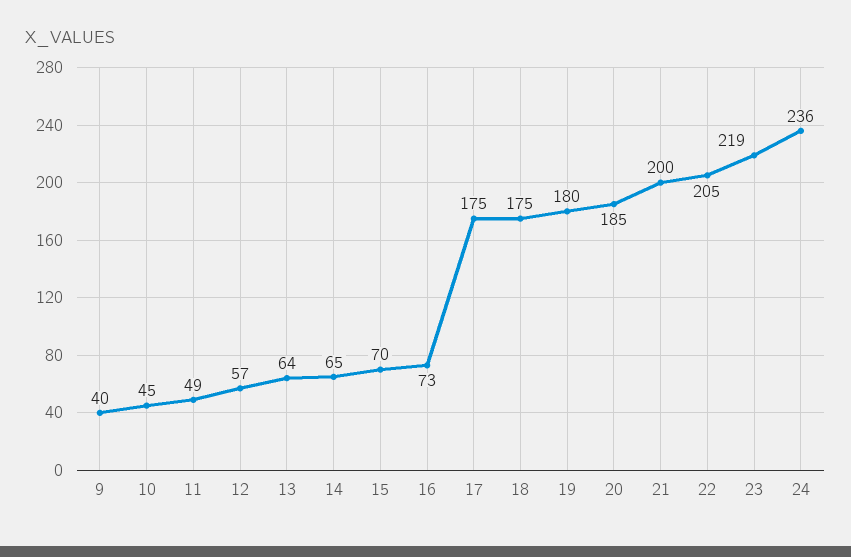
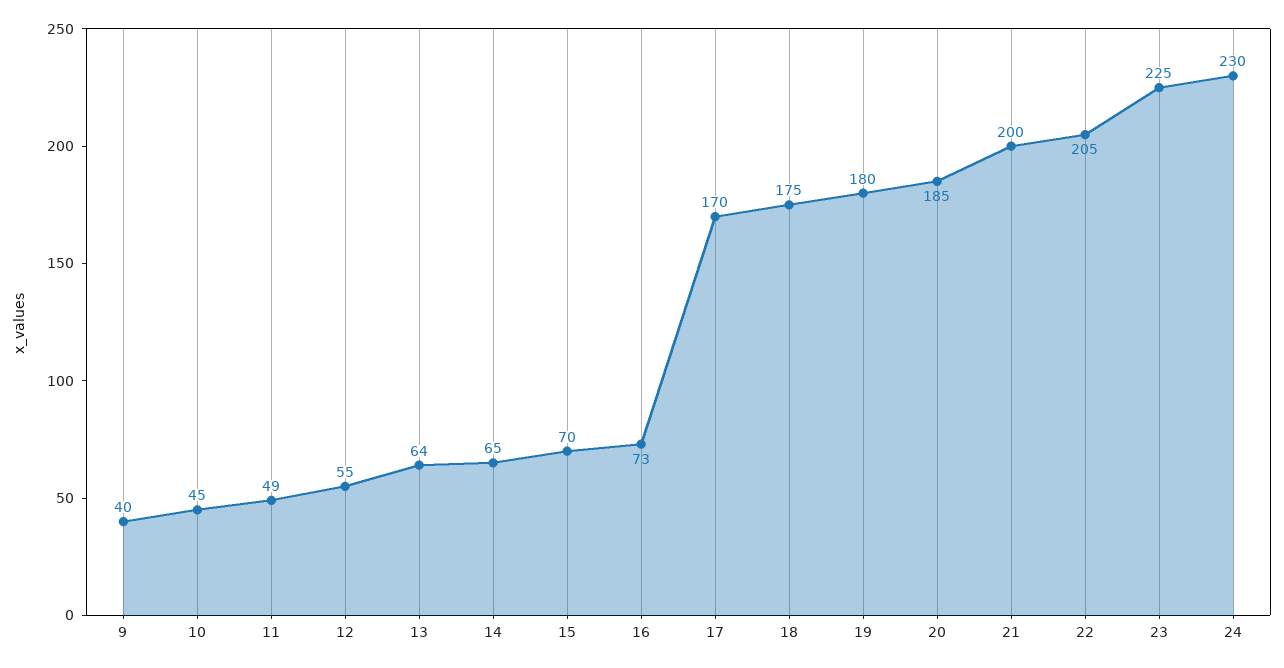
  {
    "9": 40,
    "10": 45,
    "11": 49,
-   "12": 57,
+   "12": 55,
    "13": 64,
    "14": 65,
    "15": 70,
    "16": 73,
-   "17": 175,
+   "17": 170,
    "18": 175,
    "19": 180,
    "20": 185,
    "21": 200,
    "22": 205,
-   "23": 219,
+   "23": 225,
-   "24": 236
+   "24": 230
  }

